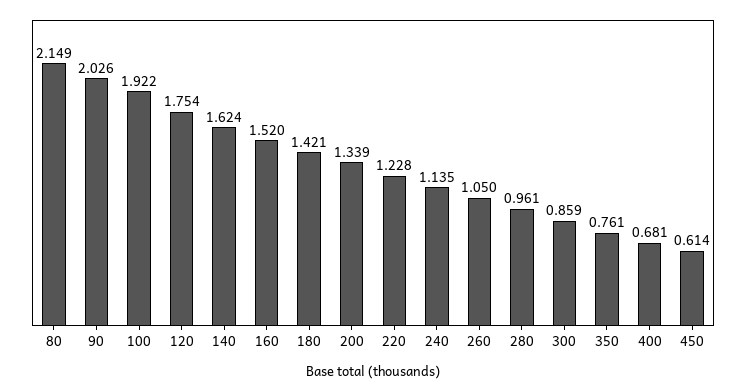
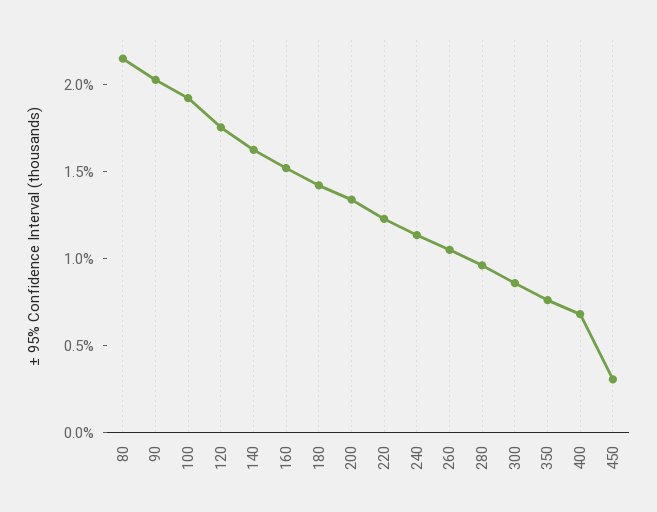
  {
    "80": 2.149,
    "90": 2.026,
    "100": 1.922,
    "120": 1.754,
    "140": 1.624,
    "160": 1.52,
    "180": 1.421,
    "200": 1.339,
    "220": 1.228,
    "240": 1.135,
    "260": 1.05,
    "280": 0.961,
    "300": 0.859,
    "350": 0.761,
    "400": 0.681,
-   "450": 0.614
+   "450": 0.3
  }

